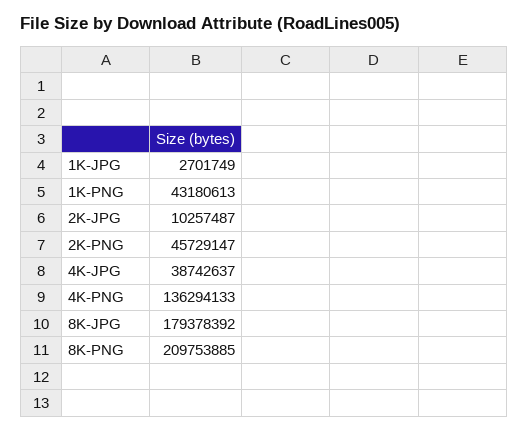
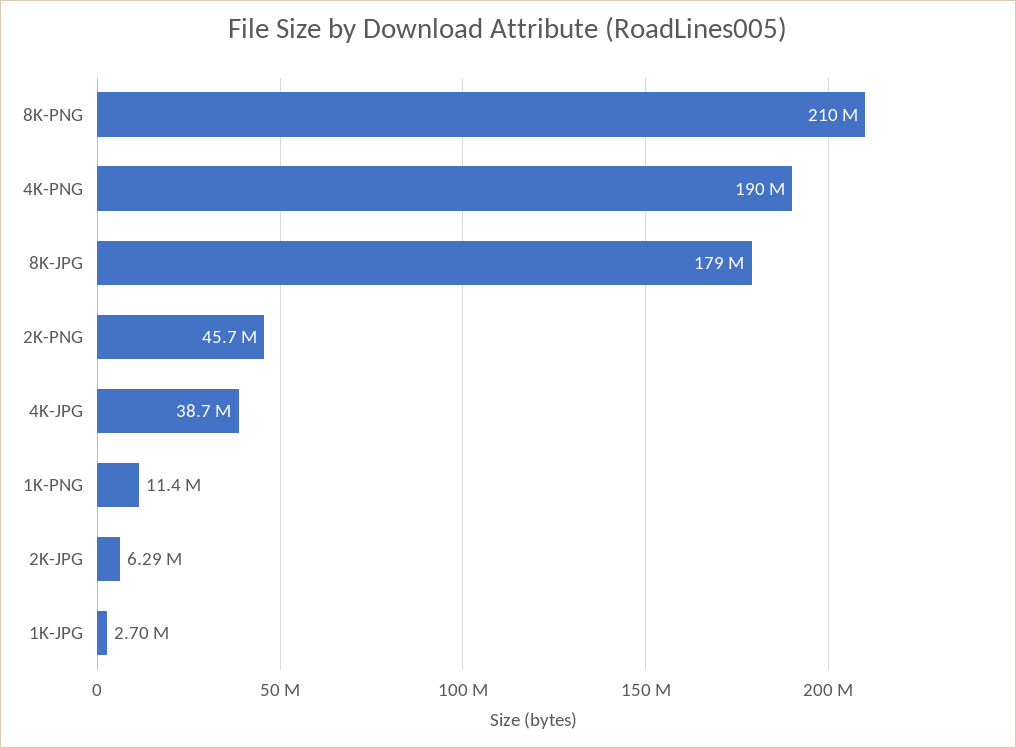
  {
    "1K-JPG": 2701749,
-   "1K-PNG": 43180613,
+   "1K-PNG": 11400000,
-   "2K-JPG": 10257487,
+   "2K-JPG": 6290000,
    "2K-PNG": 45729147,
    "4K-JPG": 38742637,
-   "4K-PNG": 136294133,
+   "4K-PNG": 190000000,
    "8K-JPG": 179378392,
    "8K-PNG": 209753885
  }

